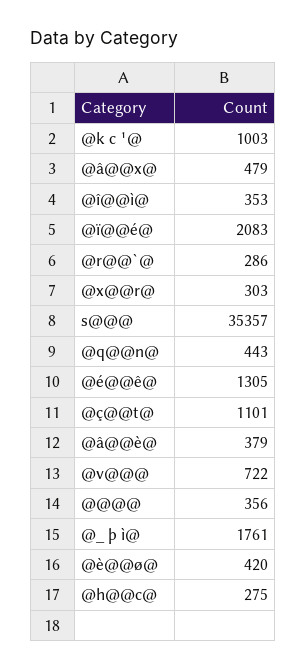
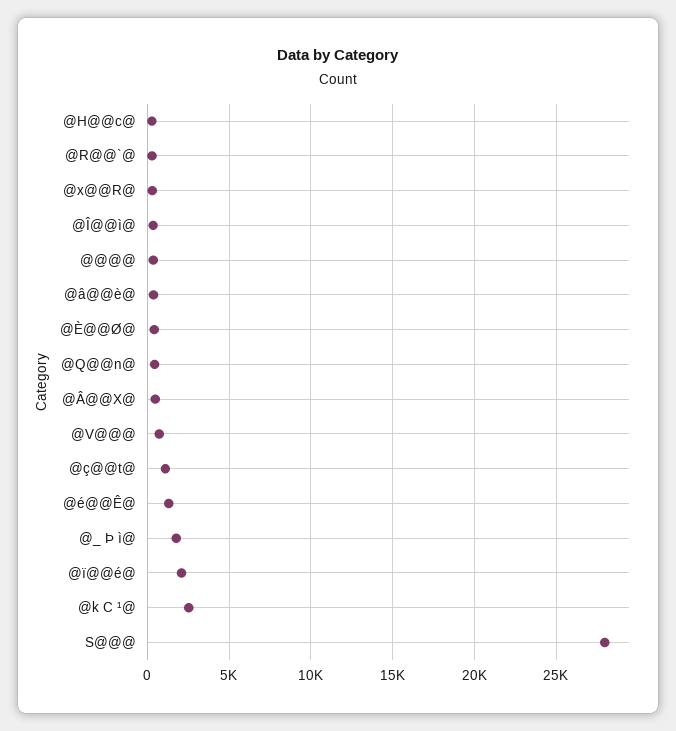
  {
-   "@k c ¹@": 1003,
+   "@k c ¹@": 2500,
    "@â@@x@": 479,
    "@î@@ì@": 353,
    "@ï@@é@": 2083,
    "@r@@`@": 286,
    "@x@@r@": 303,
-   "s@@@": 35357,
+   "s@@@": 28000,
    "@q@@n@": 443,
    "@é@@ê@": 1305,
    "@ç@@t@": 1101,
    "@â@@è@": 379,
    "@v@@@": 722,
    "@@@@": 356,
    "@_ þ ì@": 1761,
    "@è@@ø@": 420,
    "@h@@c@": 275
  }

